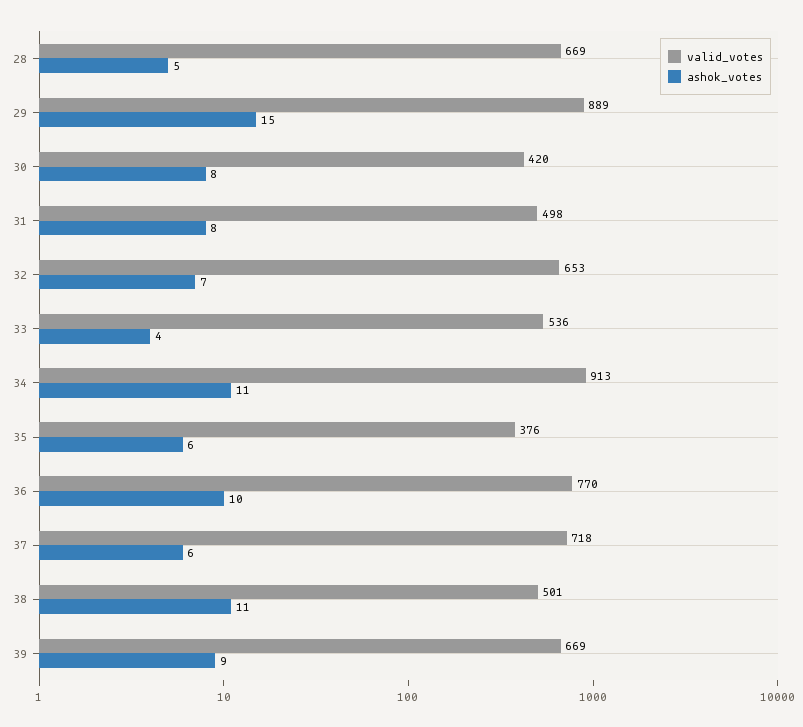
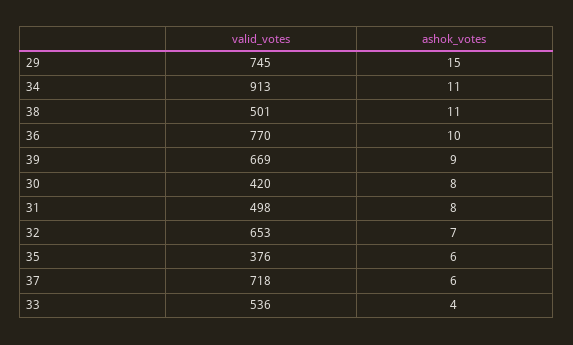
  {
    "valid_votes": {
-     "28": 669,
-     "29": 889,
+     "29": 745,
      "30": 420,
      "31": 498,
      "32": 653,
      "33": 536,
      "34": 913,
      "35": 376,
      "36": 770,
      "37": 718,
      "38": 501,
      "39": 669
    },
    "ashok_votes": {
-     "28": 5,
      "29": 15,
      "30": 8,
      "31": 8,
      "32": 7,
      "33": 4,
      "34": 11,
      "35": 6,
      "36": 10,
      "37": 6,
      "38": 11,
      "39": 9
    }
  }

